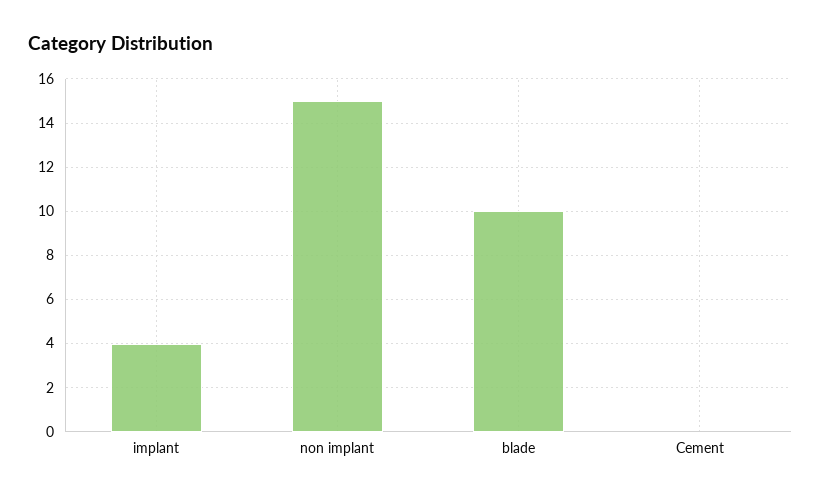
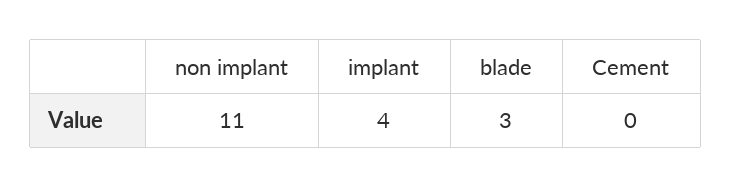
  {
    "implant": 4,
-   "non implant": 15,
+   "non implant": 11,
-   "blade": 10,
+   "blade": 3,
    "Cement": 0
  }

